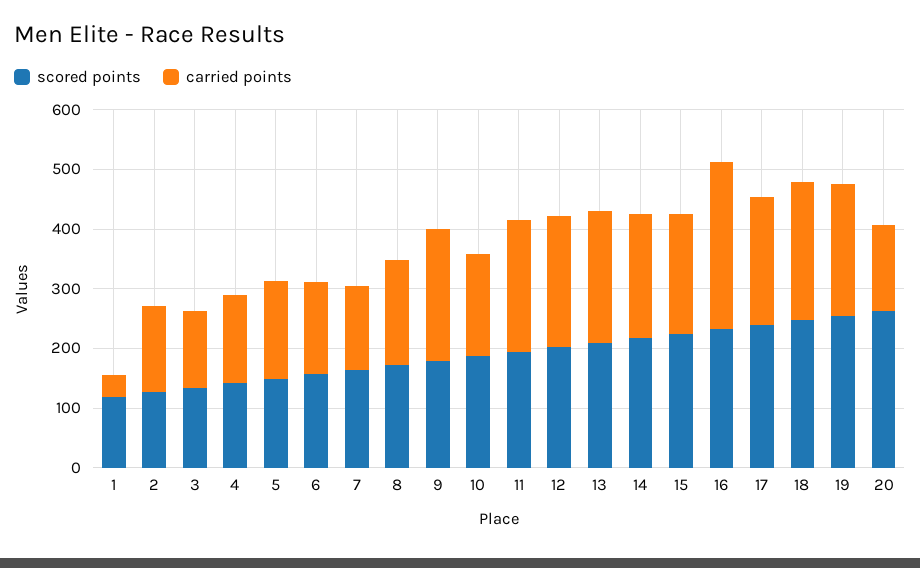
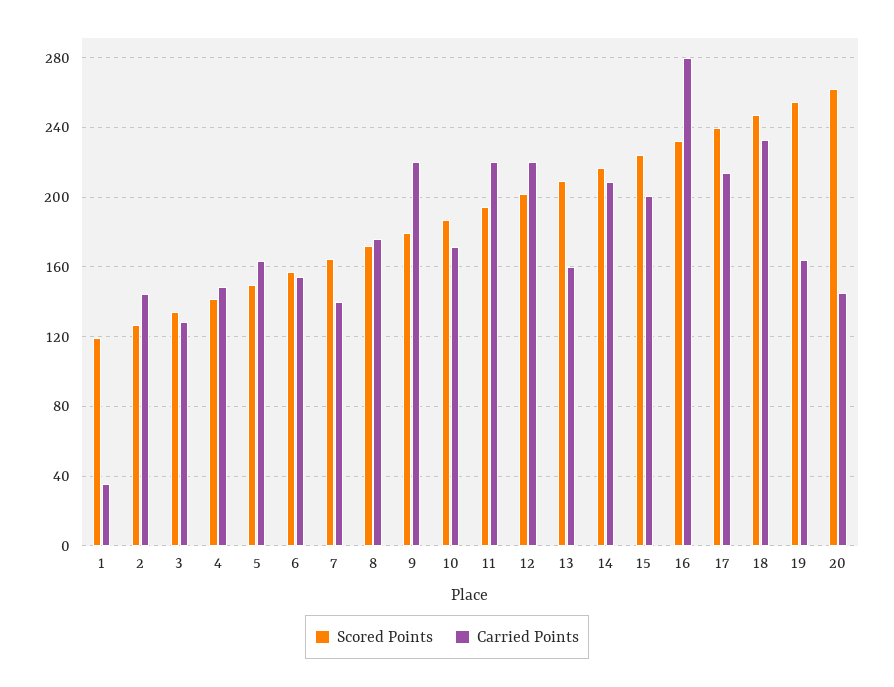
  {
    "scored points": {
      "1": 120,
      "2": 125,
      "3": 135,
      "4": 140,
      "5": 150,
      "6": 155,
      "7": 165,
      "8": 170,
      "9": 180,
      "10": 185,
      "11": 195,
      "12": 200,
      "13": 210,
      "14": 215,
      "15": 225,
      "16": 230,
      "17": 240,
      "18": 245,
      "19": 255,
      "20": 260
    },
    "carried points": {
      "1": 35,
      "2": 145,
      "3": 130,
      "4": 150,
      "5": 165,
      "6": 155,
      "7": 140,
      "8": 175,
      "9": 220,
      "10": 170,
      "11": 220,
      "12": 220,
-     "13": 220,
+     "13": 160,
      "14": 210,
      "15": 200,
      "16": 280,
      "17": 215,
      "18": 235,
-     "19": 220,
+     "19": 165,
      "20": 145
    }
  }

